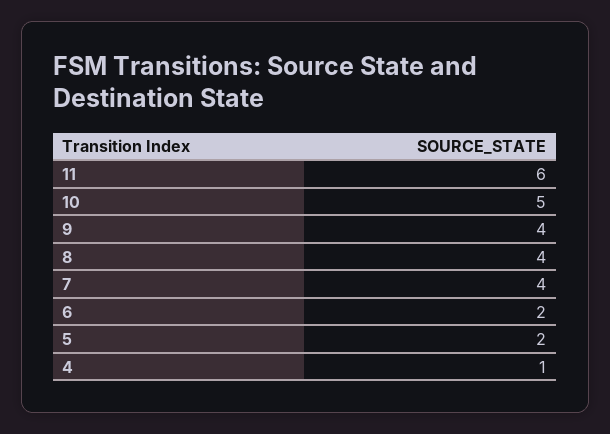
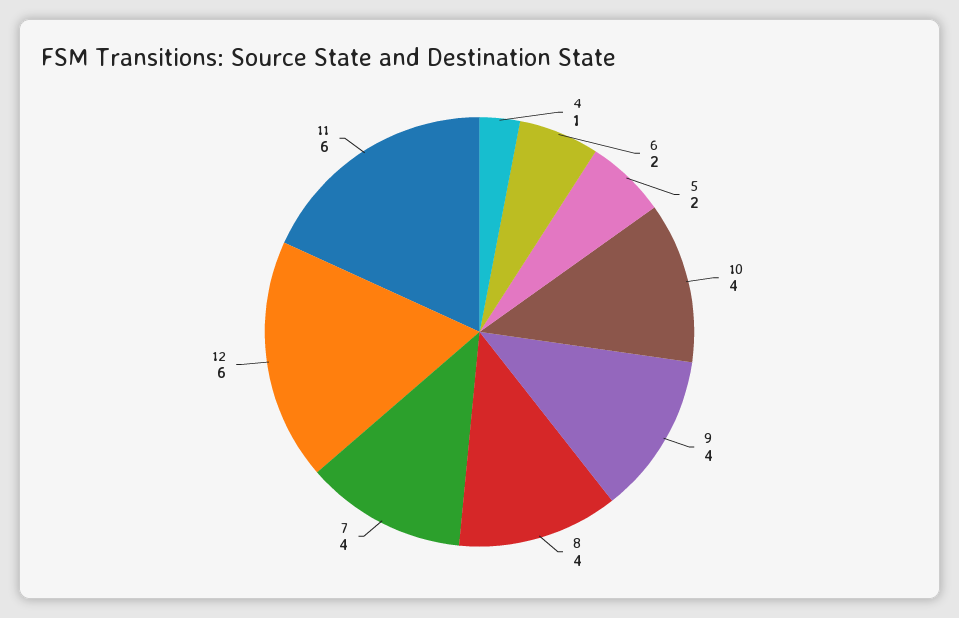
  {
    "11": 6,
-   "10": 5,
+   "10": 4,
    "9": 4,
    "8": 4,
    "7": 4,
    "6": 2,
    "5": 2,
-   "4": 1
+   "4": 1,
+   "12": 6
  }

